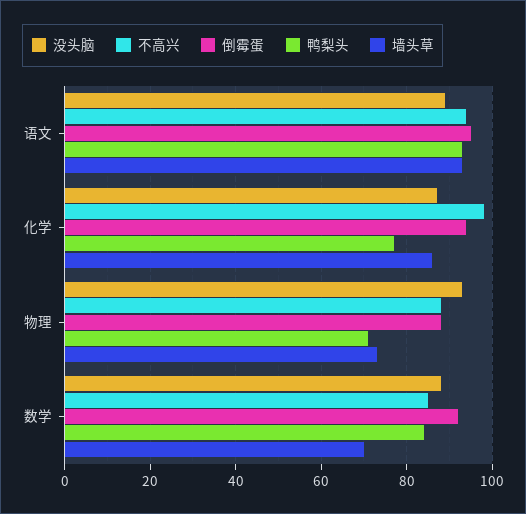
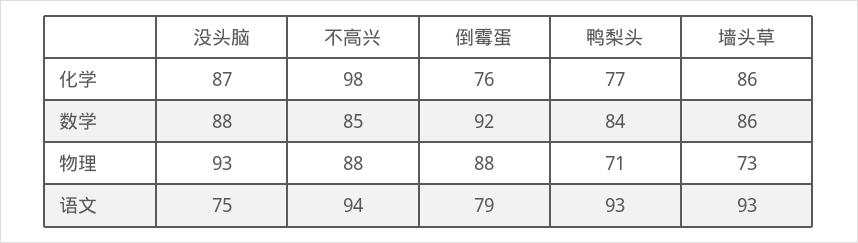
  {
    "没头脑": {
-     "语文": 90,
+     "语文": 75,
      "化学": 87,
      "物理": 93,
      "数学": 88
    },
    "不高兴": {
      "语文": 94,
      "化学": 98,
      "物理": 88,
      "数学": 85
    },
    "倒霉蛋": {
-     "语文": 95,
+     "语文": 79,
-     "化学": 95,
+     "化学": 76,
      "物理": 88,
      "数学": 92
    },
    "鸭梨头": {
      "语文": 93,
      "化学": 77,
      "物理": 71,
      "数学": 84
    },
    "墙头草": {
      "语文": 93,
      "化学": 86,
      "物理": 73,
-     "数学": 70
+     "数学": 86
    }
  }

